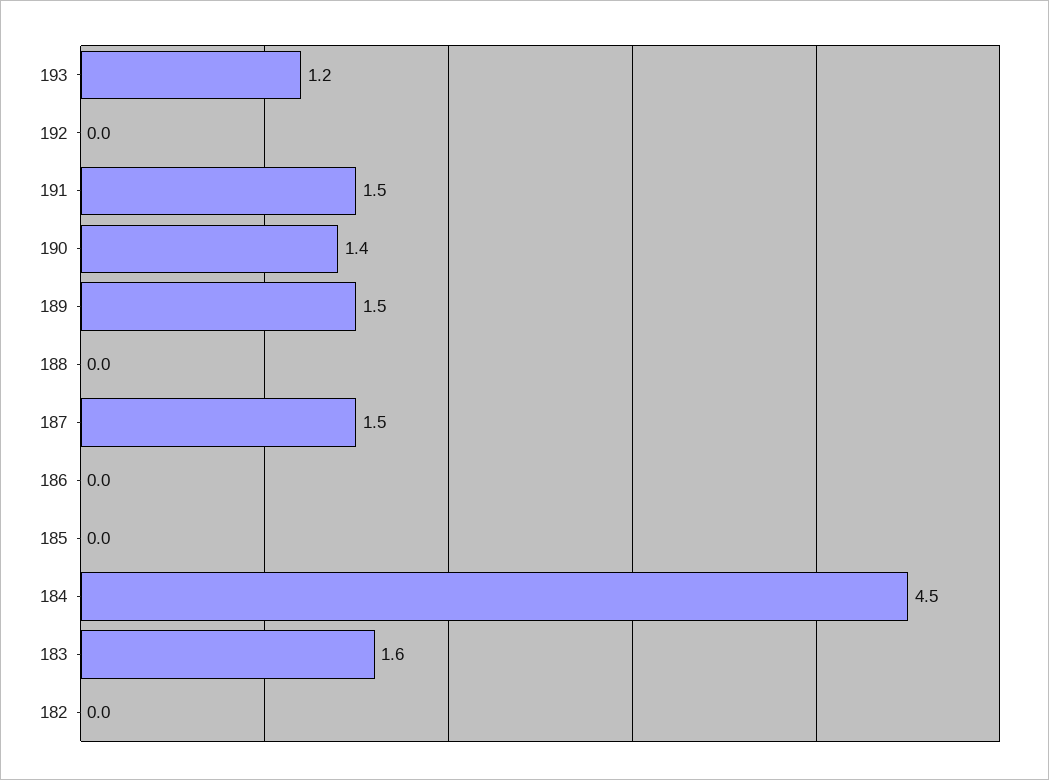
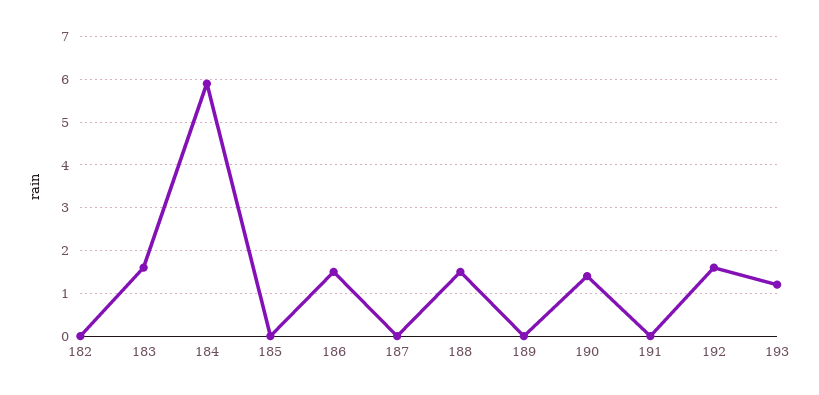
  {
    "193": 1.2,
-   "192": 0,
+   "192": 1.5,
-   "191": 1.5,
+   "191": 0,
    "190": 1.4,
-   "189": 1.5,
+   "189": 0,
-   "188": 0,
+   "188": 1.5,
-   "187": 1.5,
+   "187": 0,
-   "186": 0,
+   "186": 1.5,
    "185": 0,
-   "184": 4.5,
+   "184": 6,
    "183": 1.6,
    "182": 0
  }

